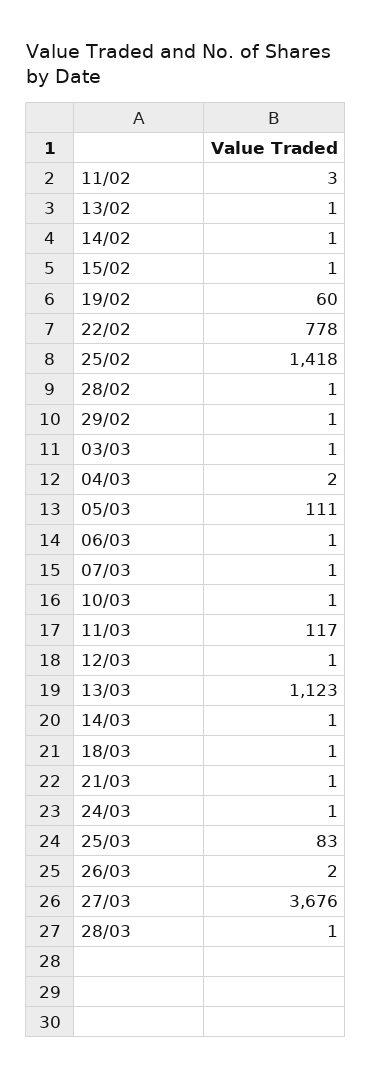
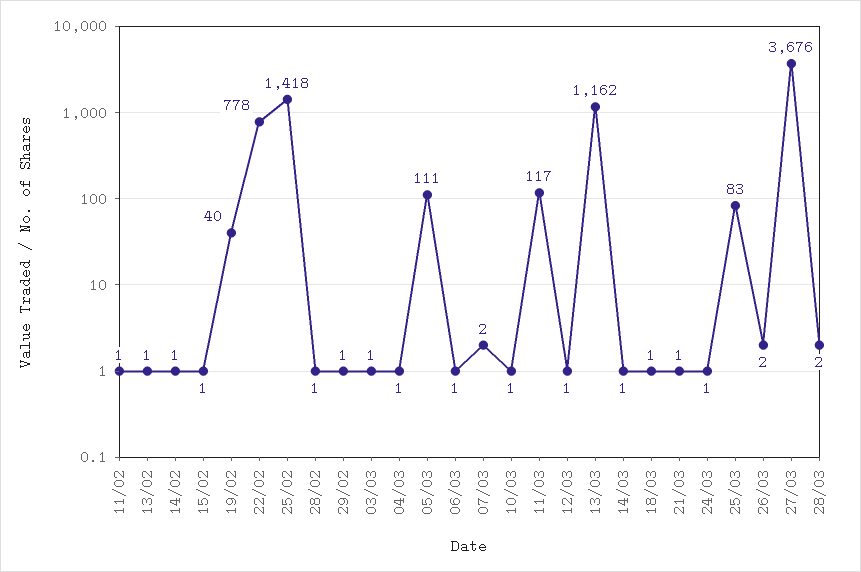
  {
-   "11/02": 3,
+   "11/02": 1,
    "13/02": 1,
    "14/02": 1,
    "15/02": 1,
-   "19/02": 60,
+   "19/02": 40,
    "22/02": 778,
    "25/02": 1418,
    "28/02": 1,
    "29/02": 1,
    "03/03": 1,
-   "04/03": 2,
+   "04/03": 1,
    "05/03": 111,
    "06/03": 1,
-   "07/03": 1,
+   "07/03": 2,
    "10/03": 1,
    "11/03": 117,
    "12/03": 1,
-   "13/03": 1123,
+   "13/03": 1162,
    "14/03": 1,
    "18/03": 1,
    "21/03": 1,
    "24/03": 1,
    "25/03": 83,
    "26/03": 2,
    "27/03": 3676,
-   "28/03": 1
+   "28/03": 2
  }

